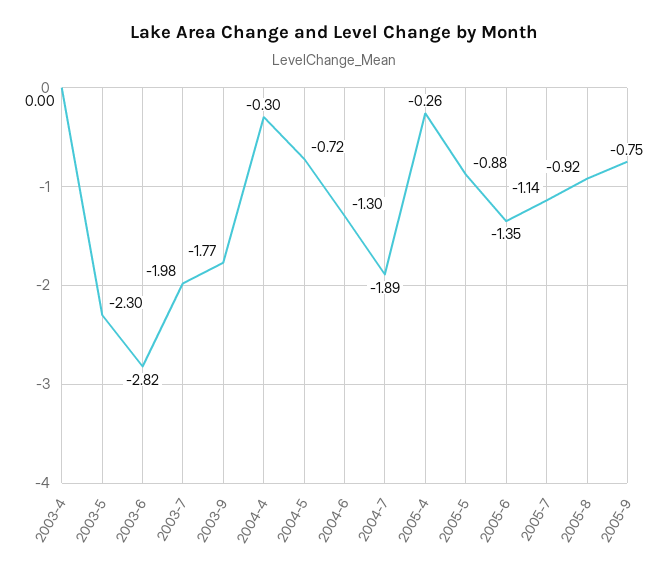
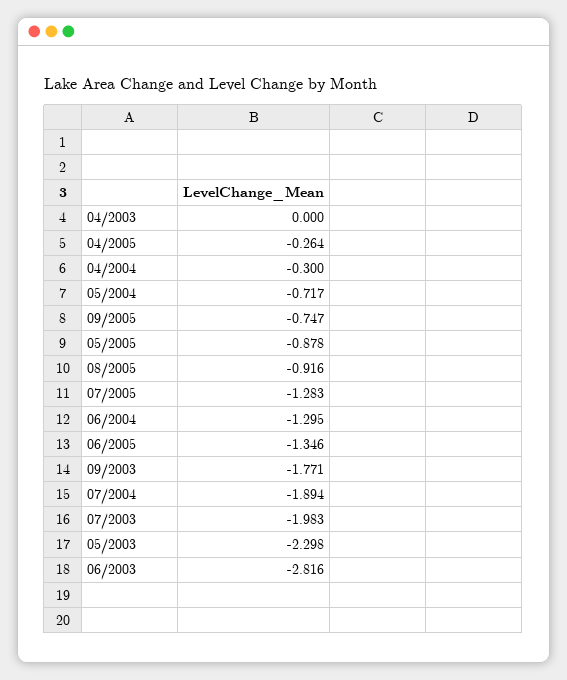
  {
    "2003-4": 0,
    "2003-5": -2.298,
    "2003-6": -2.816,
    "2003-7": -1.983,
    "2003-9": -1.771,
    "2004-4": -0.3,
    "2004-5": -0.717,
    "2004-6": -1.295,
    "2004-7": -1.894,
    "2005-4": -0.264,
    "2005-5": -0.878,
    "2005-6": -1.346,
-   "2005-7": -1.14,
+   "2005-7": -1.283,
    "2005-8": -0.916,
    "2005-9": -0.747
  }

